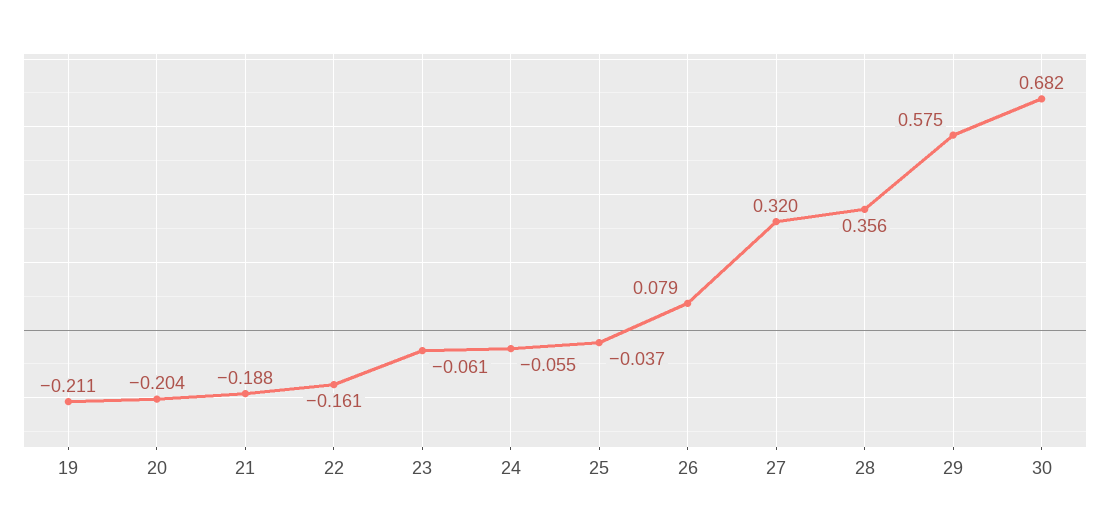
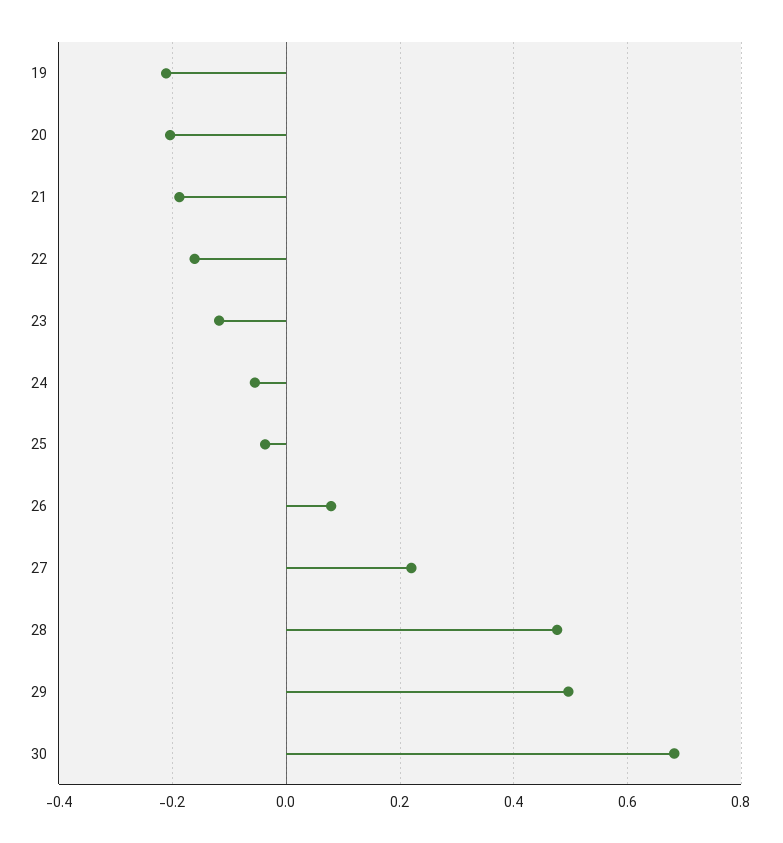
  {
    "19": -0.211,
    "20": -0.204,
    "21": -0.188,
    "22": -0.161,
-   "23": -0.061,
+   "23": -0.12,
    "24": -0.055,
    "25": -0.037,
    "26": 0.079,
-   "27": 0.32,
+   "27": 0.22,
-   "28": 0.356,
+   "28": 0.48,
-   "29": 0.575,
+   "29": 0.5,
    "30": 0.682
  }

